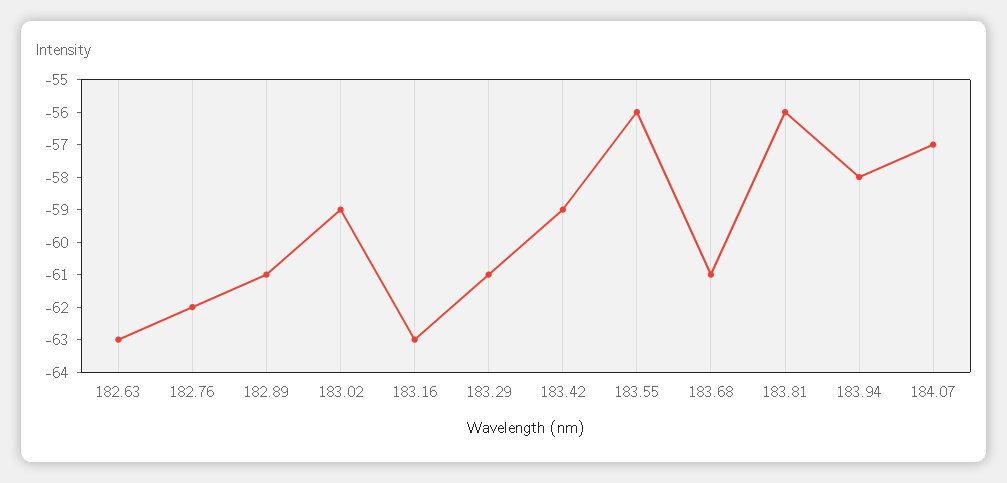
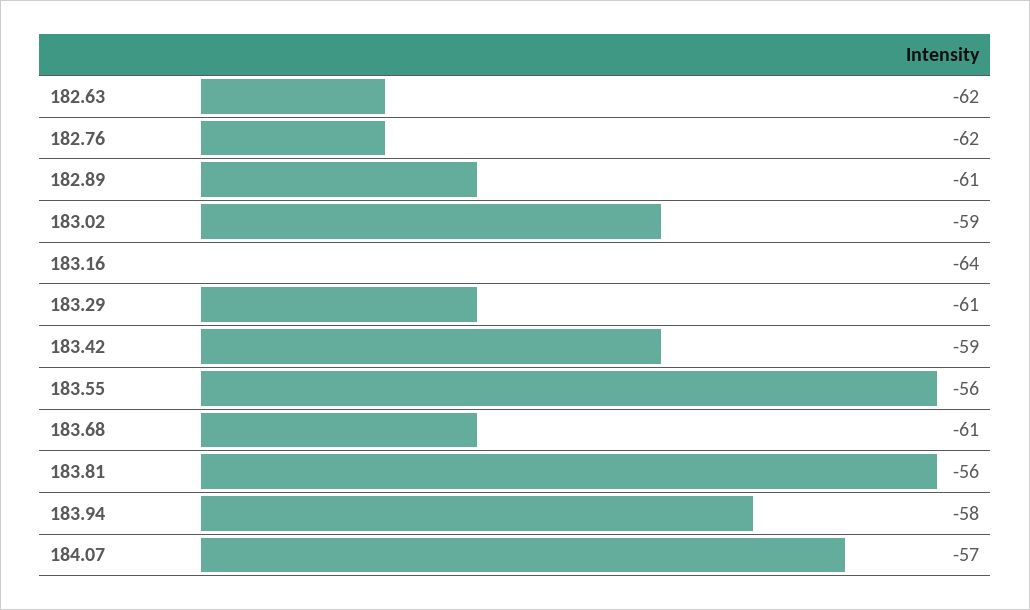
  {
-   "182.63": -63,
+   "182.63": -62,
    "182.76": -62,
    "182.89": -61,
    "183.02": -59,
-   "183.16": -63,
+   "183.16": -64,
    "183.29": -61,
    "183.42": -59,
    "183.55": -56,
    "183.68": -61,
    "183.81": -56,
    "183.94": -58,
    "184.07": -57
  }

